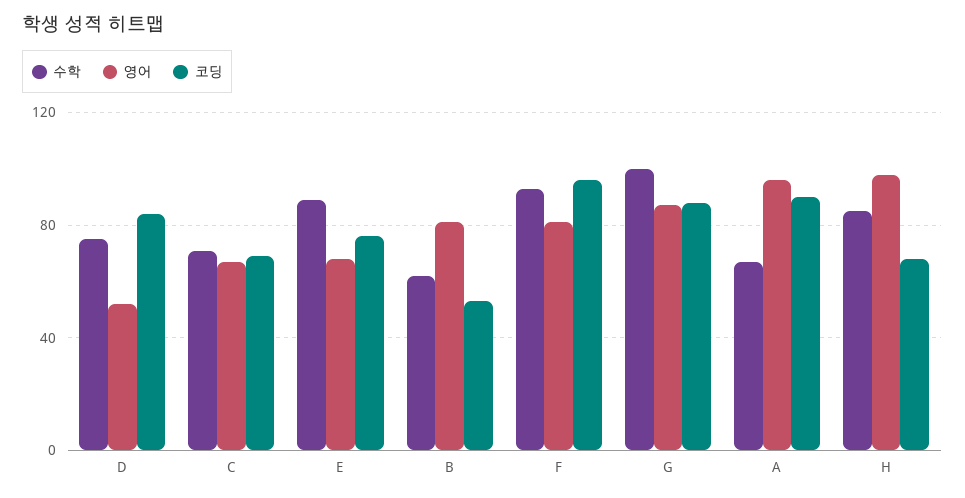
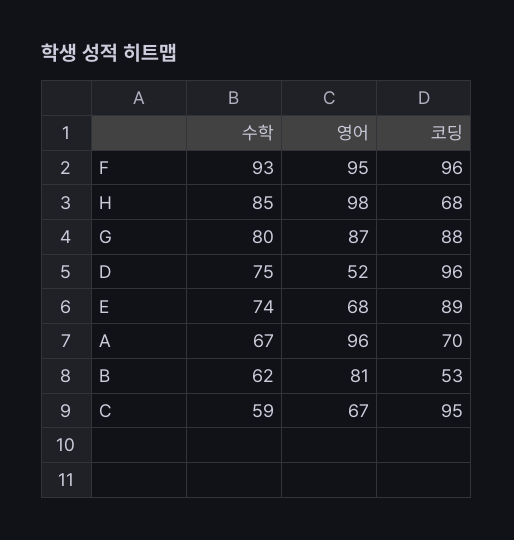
  {
    "수학": {
      "D": 75,
-     "C": 70,
+     "C": 59,
-     "E": 90,
+     "E": 74,
      "B": 62,
      "F": 93,
-     "G": 100,
+     "G": 80,
      "A": 67,
      "H": 85
    },
    "영어": {
      "D": 52,
      "C": 67,
      "E": 68,
      "B": 81,
-     "F": 80,
+     "F": 95,
      "G": 87,
      "A": 96,
      "H": 98
    },
    "코딩": {
-     "D": 85,
+     "D": 96,
-     "C": 70,
+     "C": 95,
-     "E": 75,
+     "E": 89,
      "B": 53,
      "F": 96,
      "G": 88,
-     "A": 90,
+     "A": 70,
      "H": 68
    }
  }

